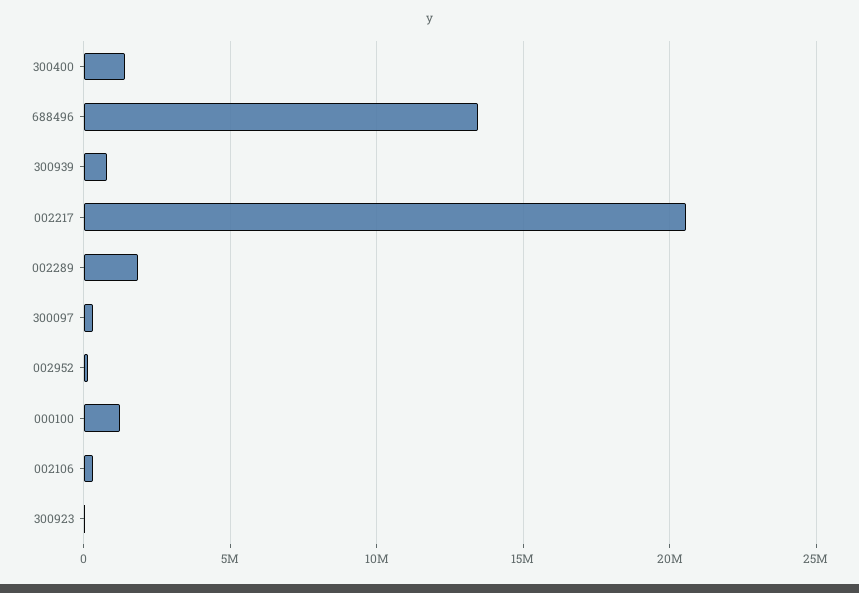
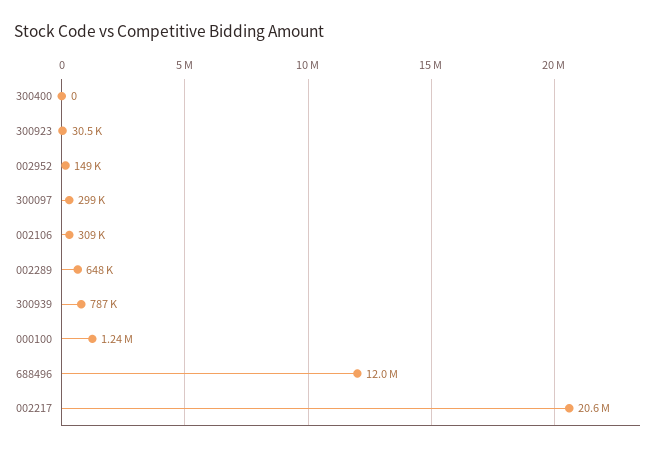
  {
-   "300400": 1500000,
+   "300400": 0,
-   "688496": 13500000,
+   "688496": 12000000,
    "300939": 787000,
    "002217": 20600000,
-   "002289": 2000000,
+   "002289": 648000,
    "300097": 299000,
    "002952": 149000,
    "000100": 1240000,
    "002106": 309000,
    "300923": 30500
  }

